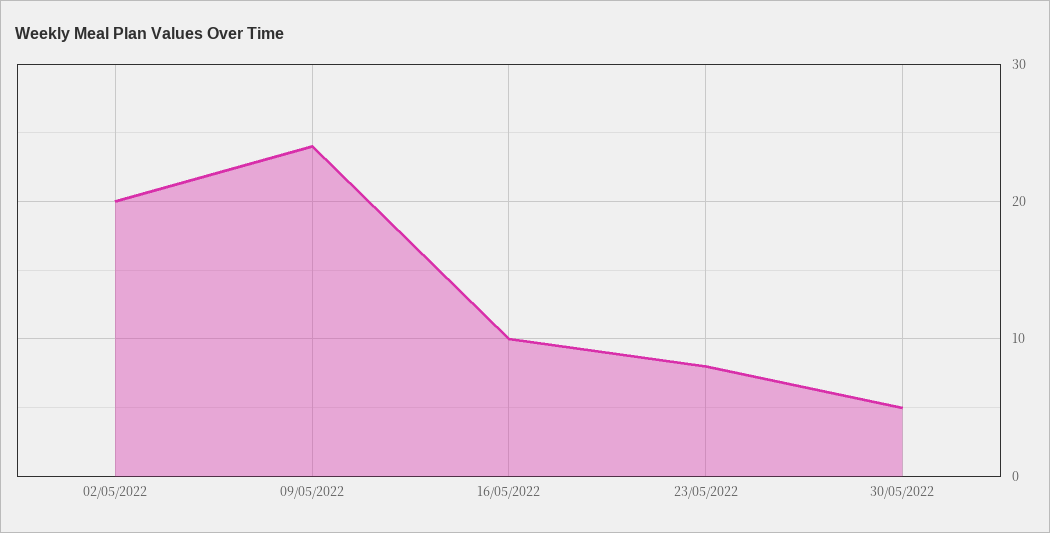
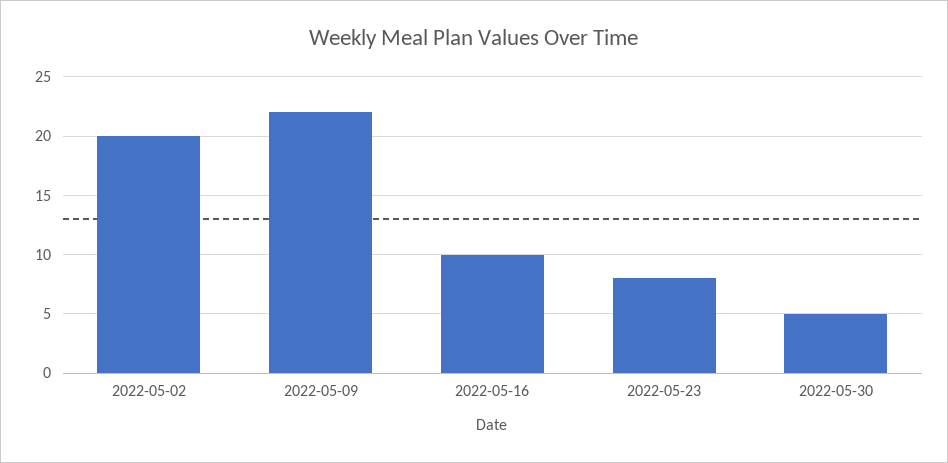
  {
    "02/05/2022": 20,
-   "09/05/2022": 24,
+   "09/05/2022": 22,
    "16/05/2022": 10,
    "23/05/2022": 8,
    "30/05/2022": 5
  }

